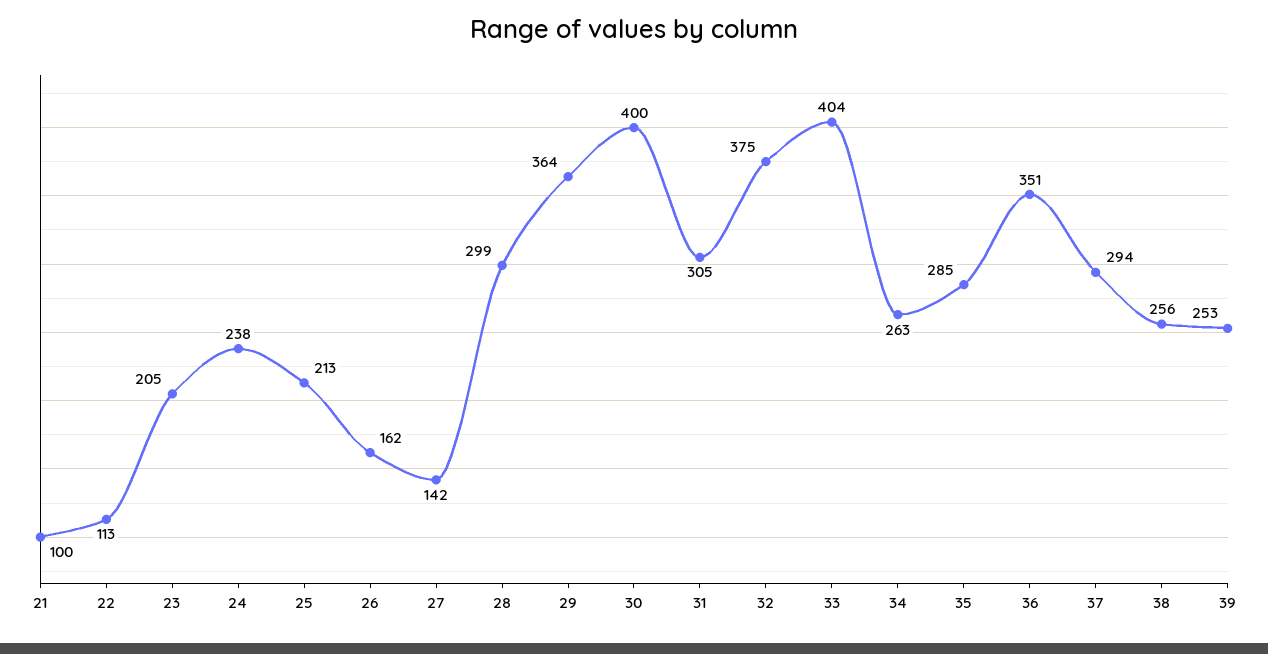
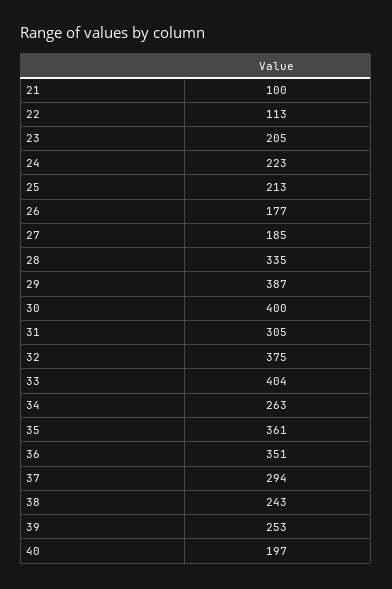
  {
    "21": 100,
    "22": 113,
    "23": 205,
-   "24": 238,
+   "24": 223,
    "25": 213,
-   "26": 162,
+   "26": 177,
-   "27": 142,
+   "27": 185,
-   "28": 299,
+   "28": 335,
-   "29": 364,
+   "29": 387,
    "30": 400,
    "31": 305,
    "32": 375,
    "33": 404,
    "34": 263,
-   "35": 285,
+   "35": 361,
    "36": 351,
    "37": 294,
-   "38": 256,
+   "38": 243,
-   "39": 253
+   "39": 253,
+   "40": 197
  }

